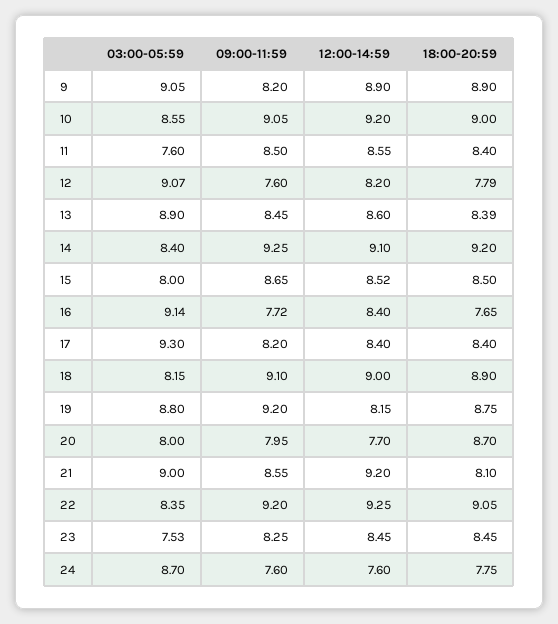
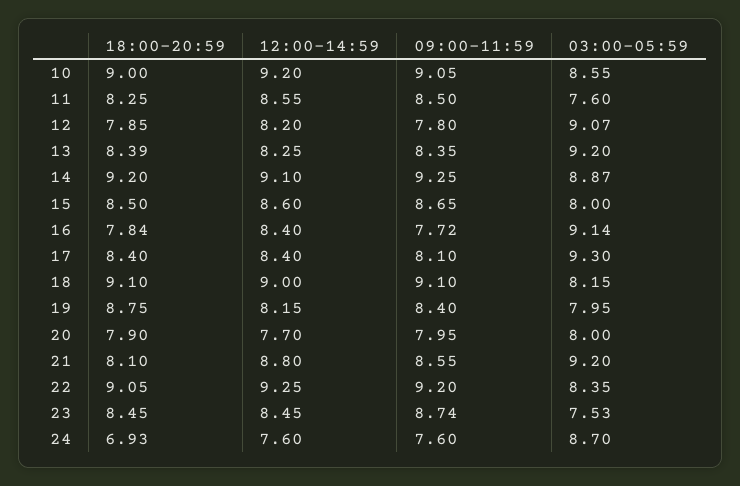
  {
    "03:00-05:59": {
-     "9": 9.05,
      "10": 8.55,
      "11": 7.6,
      "12": 9.07,
-     "13": 8.9,
+     "13": 9.2,
-     "14": 8.4,
+     "14": 8.87,
      "15": 8,
      "16": 9.14,
      "17": 9.3,
      "18": 8.15,
-     "19": 8.8,
+     "19": 7.95,
      "20": 8,
-     "21": 9,
+     "21": 9.2,
      "22": 8.35,
      "23": 7.53,
      "24": 8.7
    },
    "09:00-11:59": {
-     "9": 8.2,
      "10": 9.05,
      "11": 8.5,
-     "12": 7.6,
+     "12": 7.8,
-     "13": 8.45,
+     "13": 8.35,
      "14": 9.25,
      "15": 8.65,
      "16": 7.72,
-     "17": 8.2,
+     "17": 8.1,
      "18": 9.1,
-     "19": 9.2,
+     "19": 8.4,
      "20": 7.95,
      "21": 8.55,
      "22": 9.2,
-     "23": 8.25,
+     "23": 8.74,
      "24": 7.6
    },
    "12:00-14:59": {
-     "9": 8.9,
      "10": 9.2,
      "11": 8.55,
      "12": 8.2,
-     "13": 8.6,
+     "13": 8.25,
      "14": 9.1,
-     "15": 8.52,
+     "15": 8.6,
      "16": 8.4,
      "17": 8.4,
      "18": 9,
      "19": 8.15,
      "20": 7.7,
-     "21": 9.2,
+     "21": 8.8,
      "22": 9.25,
      "23": 8.45,
      "24": 7.6
    },
    "18:00-20:59": {
-     "9": 8.9,
      "10": 9,
-     "11": 8.4,
+     "11": 8.25,
-     "12": 7.79,
+     "12": 7.85,
      "13": 8.39,
      "14": 9.2,
      "15": 8.5,
-     "16": 7.65,
+     "16": 7.84,
      "17": 8.4,
-     "18": 8.9,
+     "18": 9.1,
      "19": 8.75,
-     "20": 8.7,
+     "20": 7.9,
      "21": 8.1,
      "22": 9.05,
      "23": 8.45,
-     "24": 7.75
+     "24": 6.93
    }
  }

